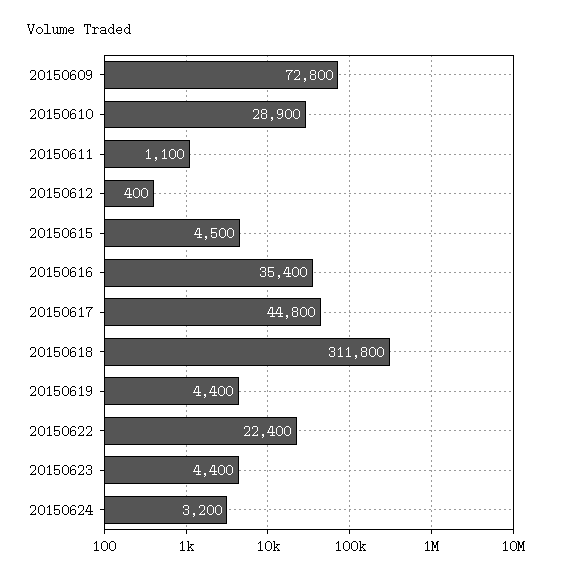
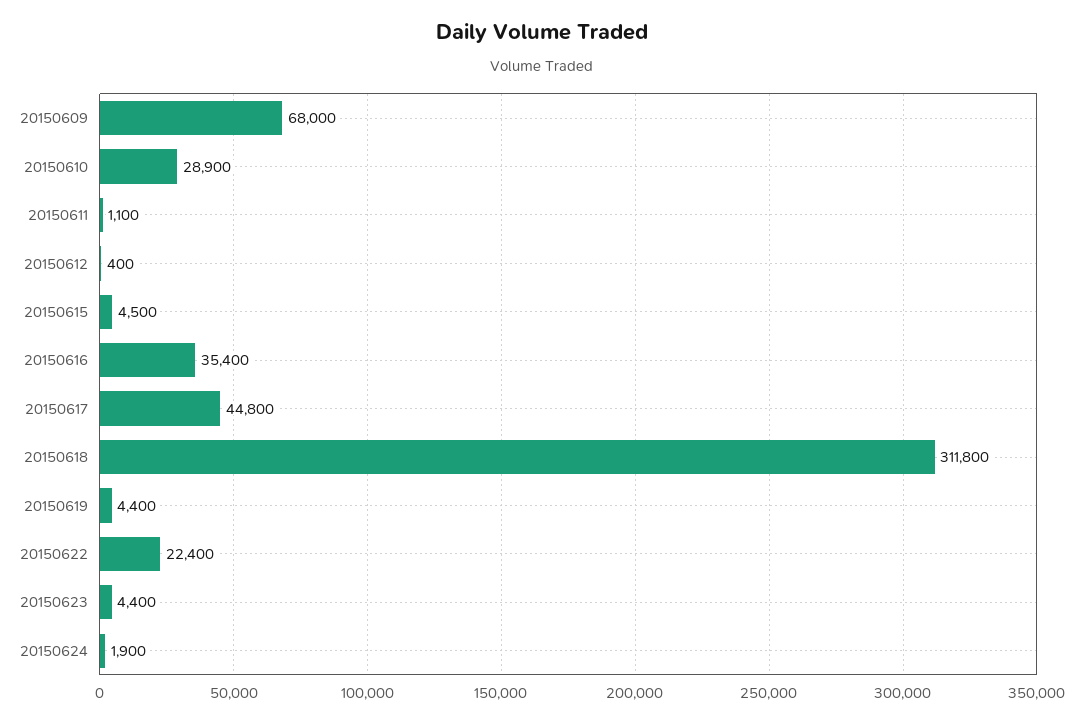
  {
-   "20150609": 72800,
+   "20150609": 68000,
    "20150610": 28900,
    "20150611": 1100,
    "20150612": 400,
    "20150615": 4500,
    "20150616": 35400,
    "20150617": 44800,
    "20150618": 311800,
    "20150619": 4400,
    "20150622": 22400,
    "20150623": 4400,
-   "20150624": 3200
+   "20150624": 1900
  }

